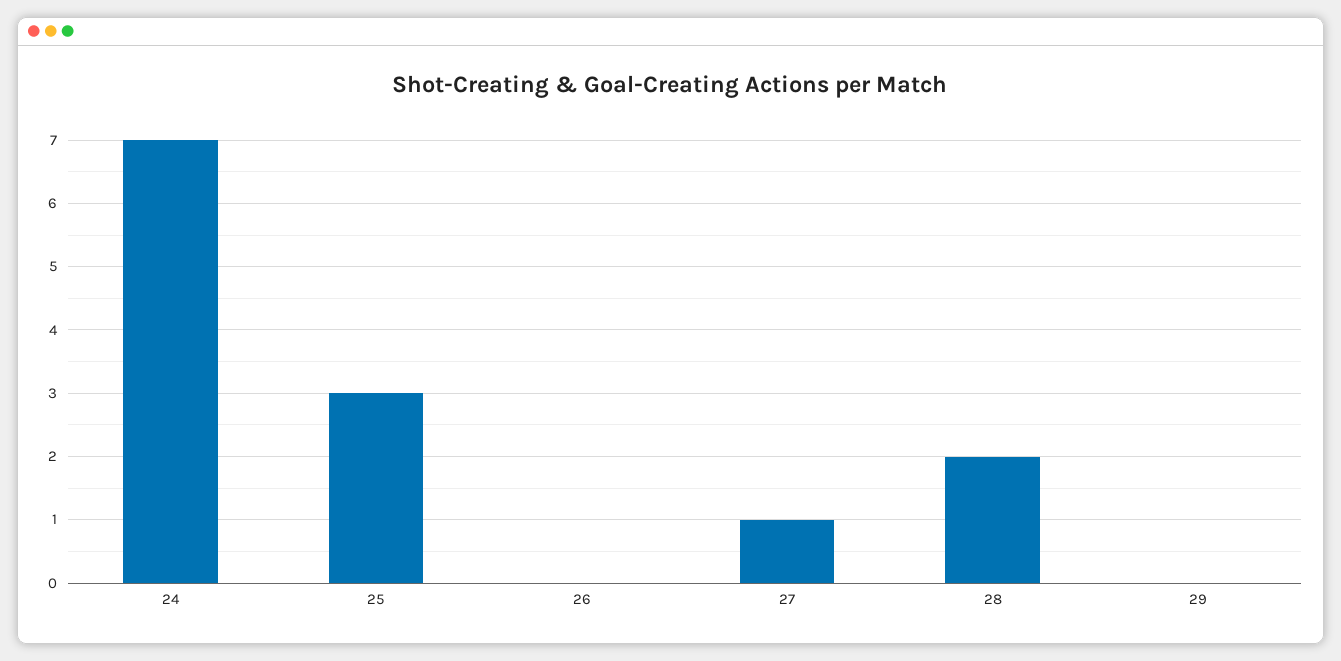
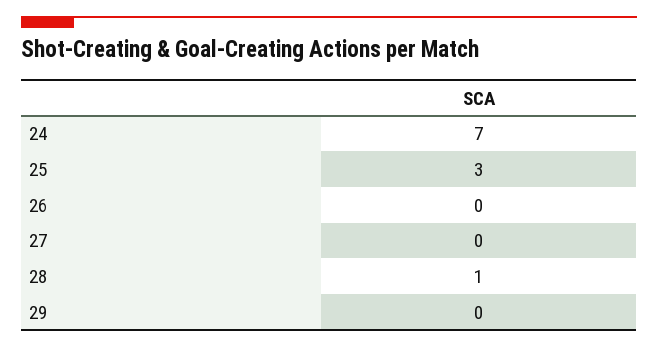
  {
    "24": 7,
    "25": 3,
    "26": 0,
-   "27": 1,
+   "27": 0,
-   "28": 2,
+   "28": 1,
    "29": 0
  }

